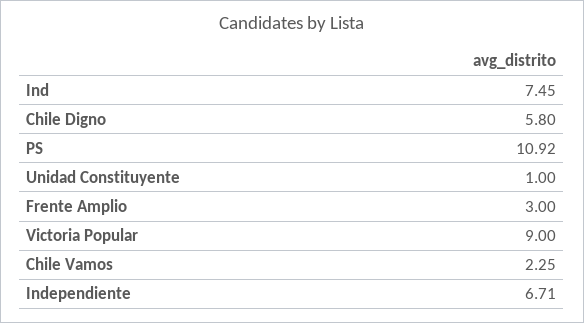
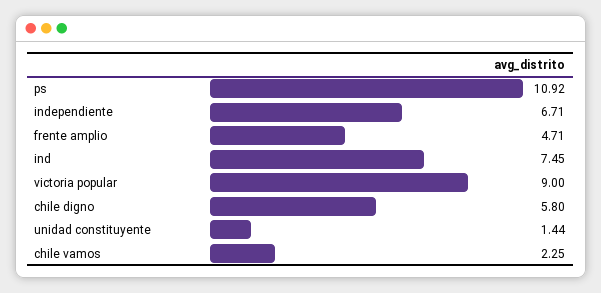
  {
    "Ind": 7.45,
    "Chile Digno": 5.8,
    "PS": 10.92,
-   "Unidad Constituyente": 1,
+   "Unidad Constituyente": 1.44,
-   "Frente Amplio": 3,
+   "Frente Amplio": 4.71,
    "Victoria Popular": 9,
    "Chile Vamos": 2.25,
    "Independiente": 6.71
  }

